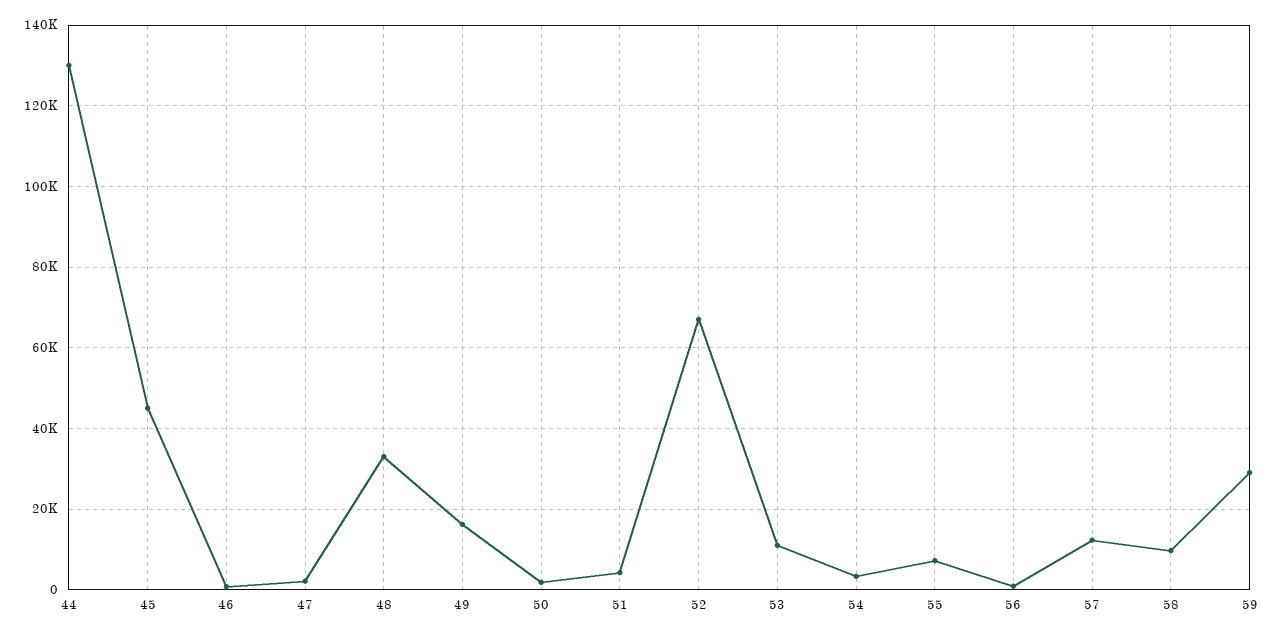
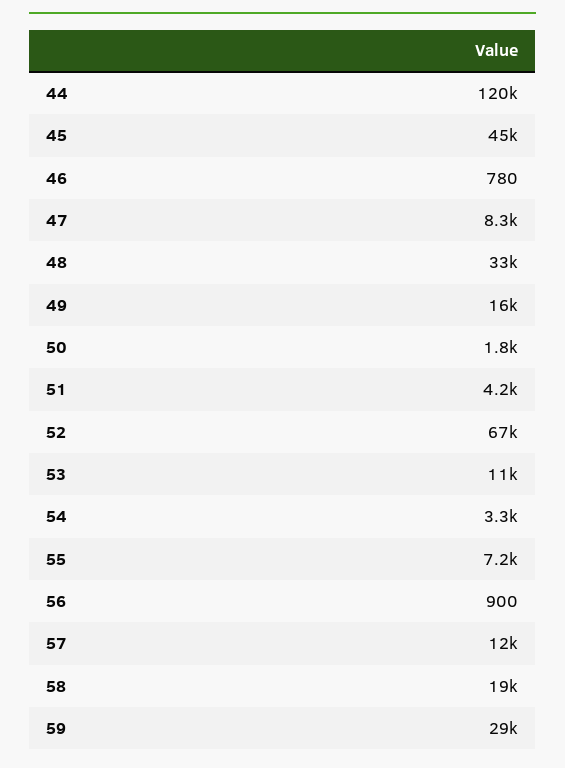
  {
-   "44": 130000,
+   "44": 120000,
    "45": 45000,
    "46": 780,
-   "47": 2000,
+   "47": 8300,
    "48": 33000,
    "49": 16000,
    "50": 1800,
    "51": 4200,
    "52": 67000,
    "53": 11000,
    "54": 3300,
    "55": 7200,
    "56": 900,
    "57": 12000,
-   "58": 10000,
+   "58": 19000,
    "59": 29000
  }

